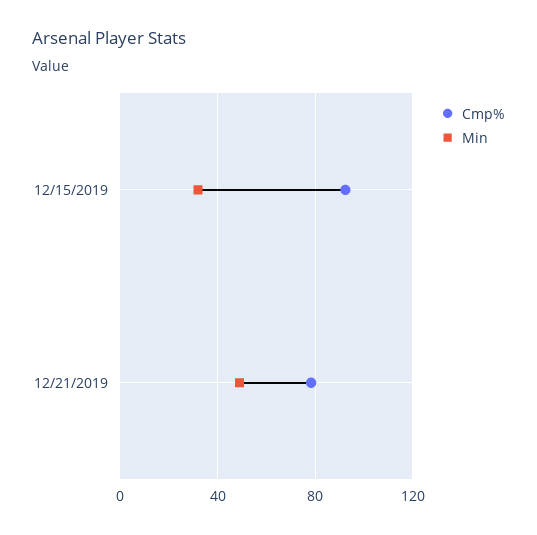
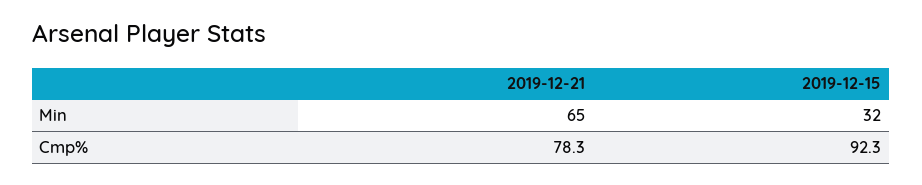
  {
    "Cmp%": {
      "12/15/2019": 92.3,
      "12/21/2019": 78.3
    },
    "Min": {
      "12/15/2019": 32,
-     "12/21/2019": 50
+     "12/21/2019": 65
    }
  }

